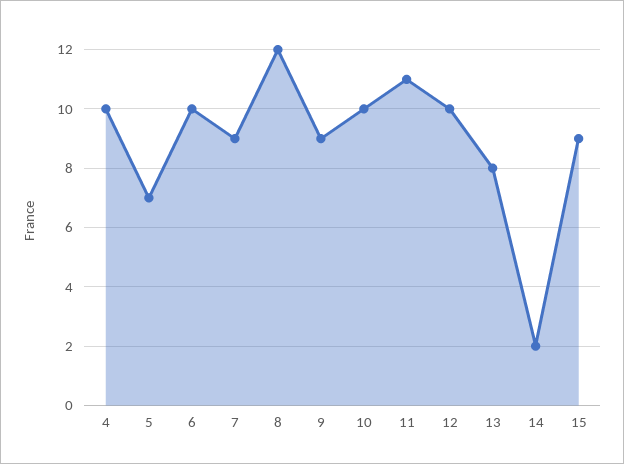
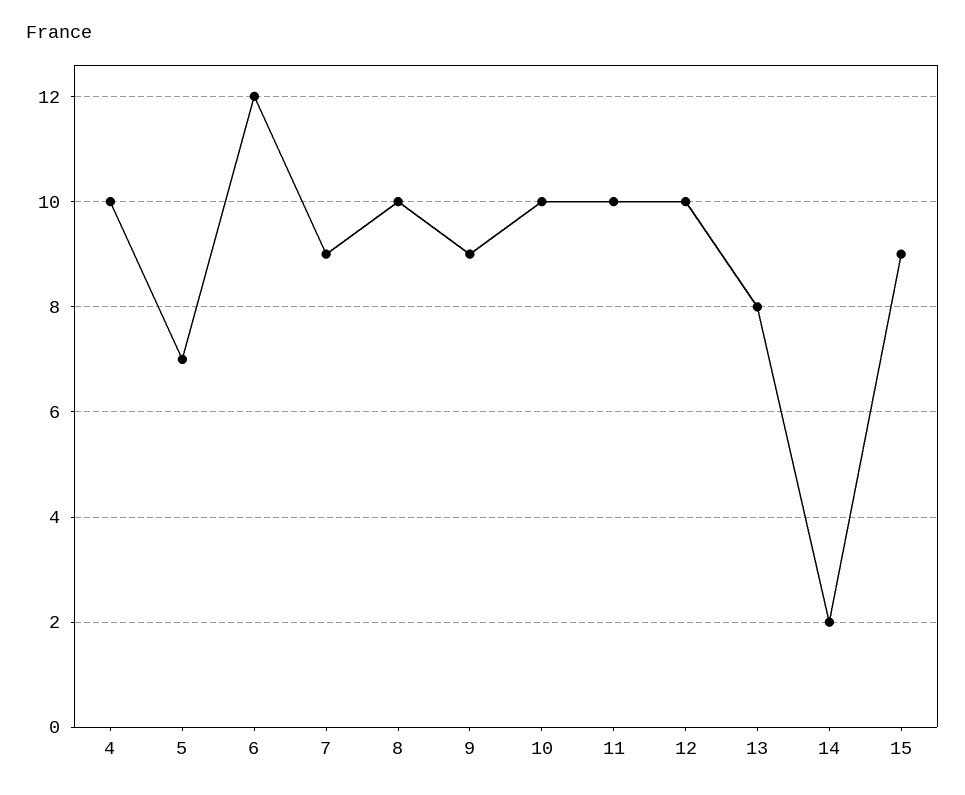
  {
    "4": 10,
    "5": 7,
-   "6": 10,
+   "6": 12,
    "7": 9,
-   "8": 12,
+   "8": 10,
    "9": 9,
    "10": 10,
-   "11": 11,
+   "11": 10,
    "12": 10,
    "13": 8,
    "14": 2,
    "15": 9
  }

